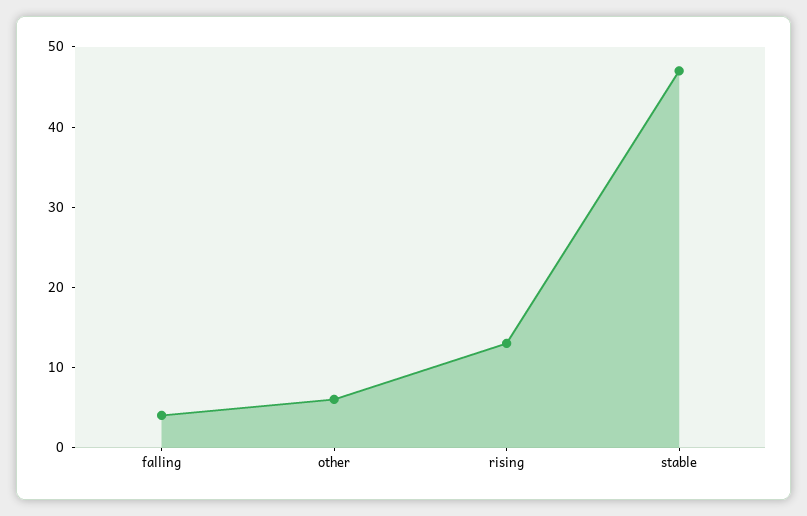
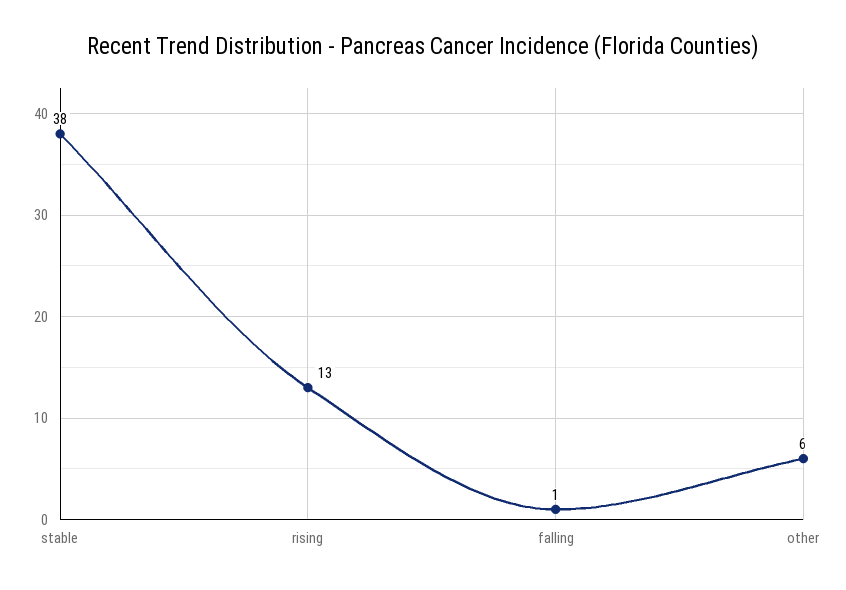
  {
-   "falling": 4,
+   "falling": 1,
    "other": 6,
    "rising": 13,
-   "stable": 47
+   "stable": 38
  }

